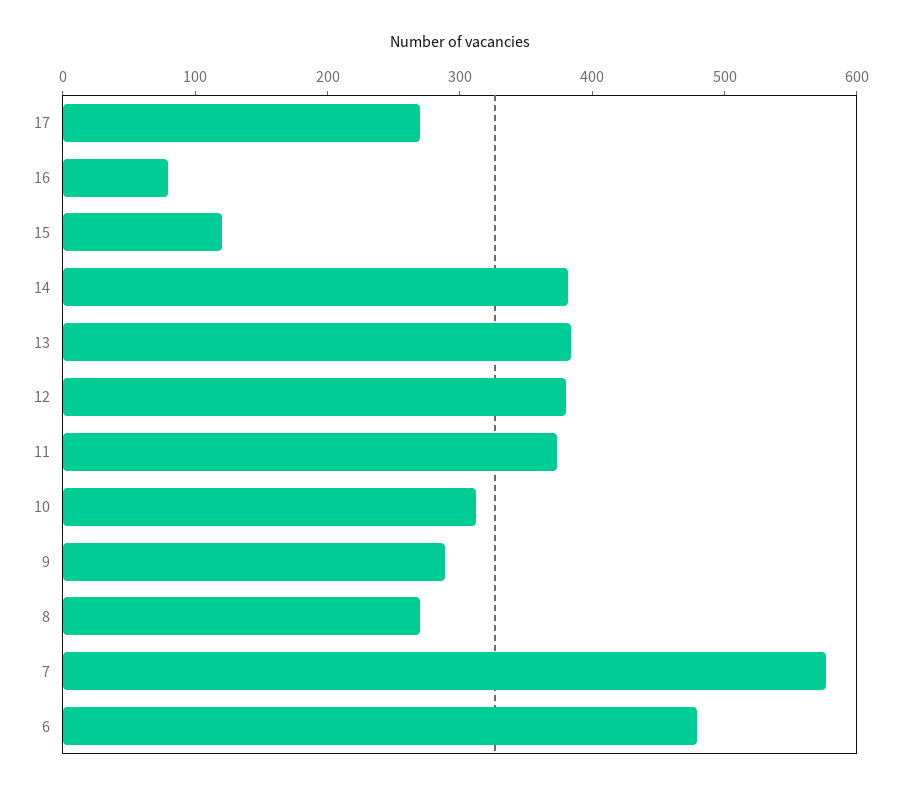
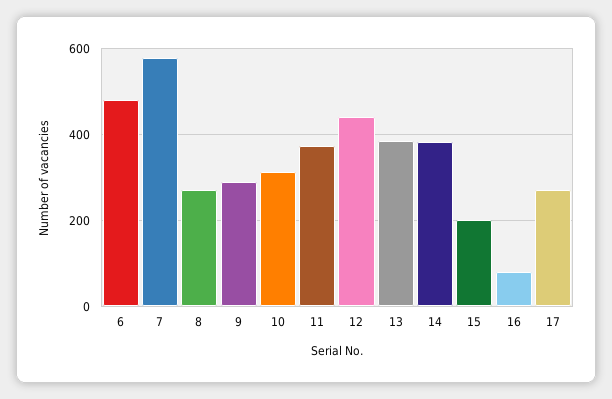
  {
    "17": 280,
    "16": 80,
-   "15": 120,
+   "15": 200,
    "14": 380,
    "13": 380,
-   "12": 380,
+   "12": 440,
    "11": 380,
    "10": 320,
    "9": 280,
    "8": 280,
    "7": 580,
    "6": 480
  }

